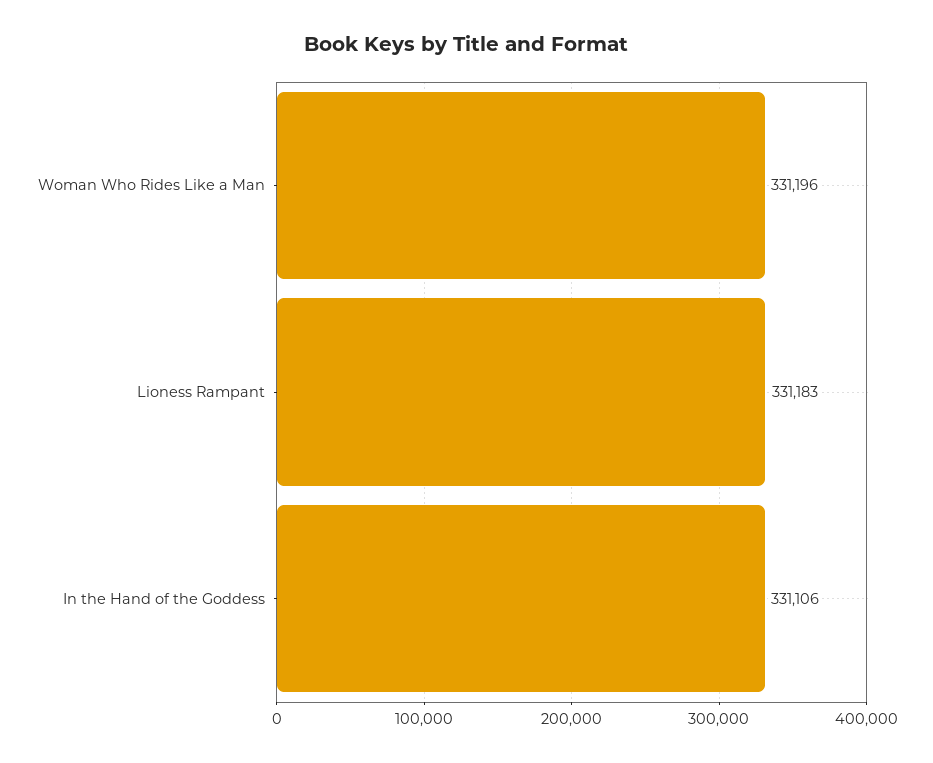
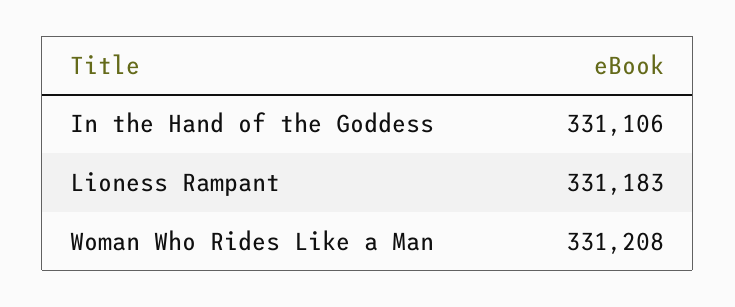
  {
-   "Woman Who Rides Like a Man": 331196,
+   "Woman Who Rides Like a Man": 331208,
    "Lioness Rampant": 331183,
    "In the Hand of the Goddess": 331106
  }

